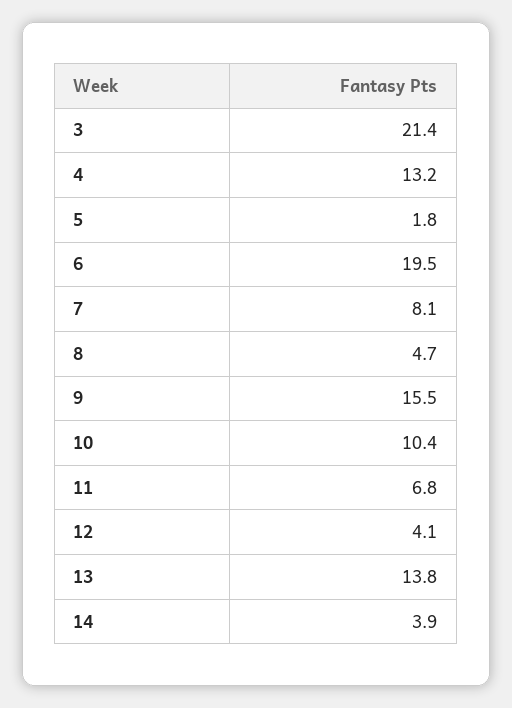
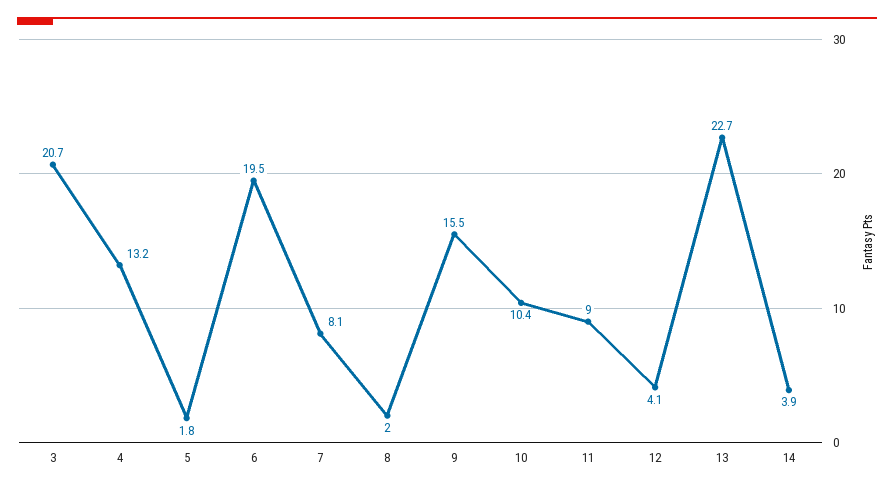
  {
-   "3": 21.4,
+   "3": 20.7,
    "4": 13.2,
    "5": 1.8,
    "6": 19.5,
    "7": 8.1,
-   "8": 4.7,
+   "8": 2,
    "9": 15.5,
    "10": 10.4,
-   "11": 6.8,
+   "11": 9,
    "12": 4.1,
-   "13": 13.8,
+   "13": 22.7,
    "14": 3.9
  }

